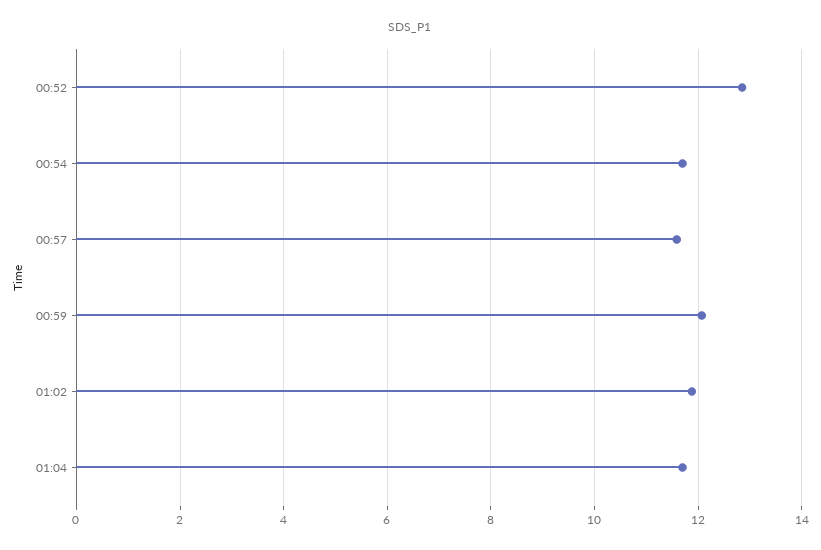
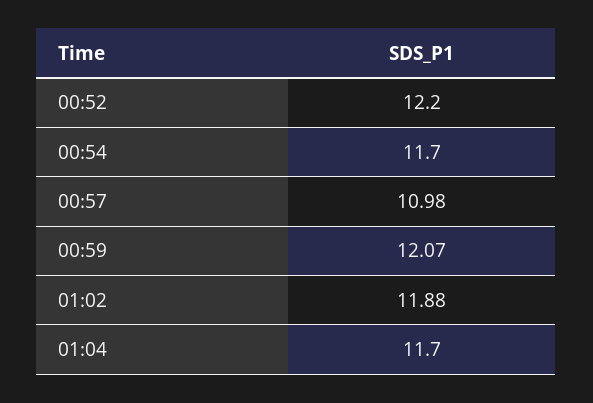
  {
-   "00:52": 12.8,
+   "00:52": 12.2,
    "00:54": 11.7,
-   "00:57": 11.6,
+   "00:57": 10.98,
    "00:59": 12.07,
    "01:02": 11.88,
    "01:04": 11.7
  }

